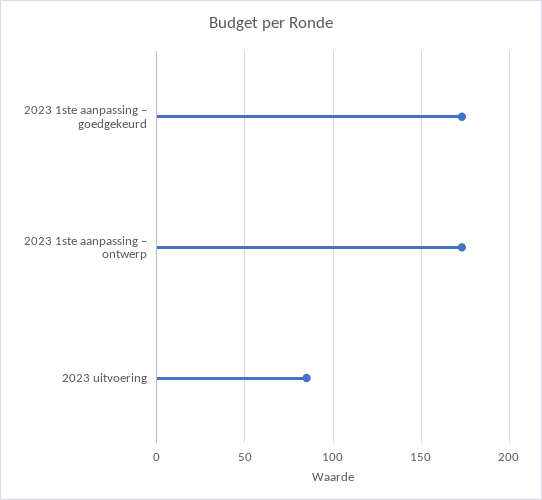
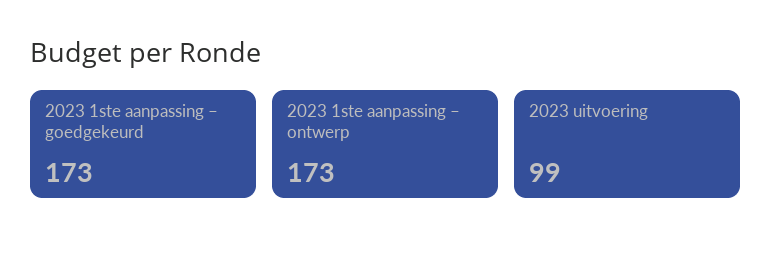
  {
    "2023 1ste aanpassing – goedgekeurd": 173,
    "2023 1ste aanpassing – ontwerp": 173,
-   "2023 uitvoering": 85
+   "2023 uitvoering": 99
  }

